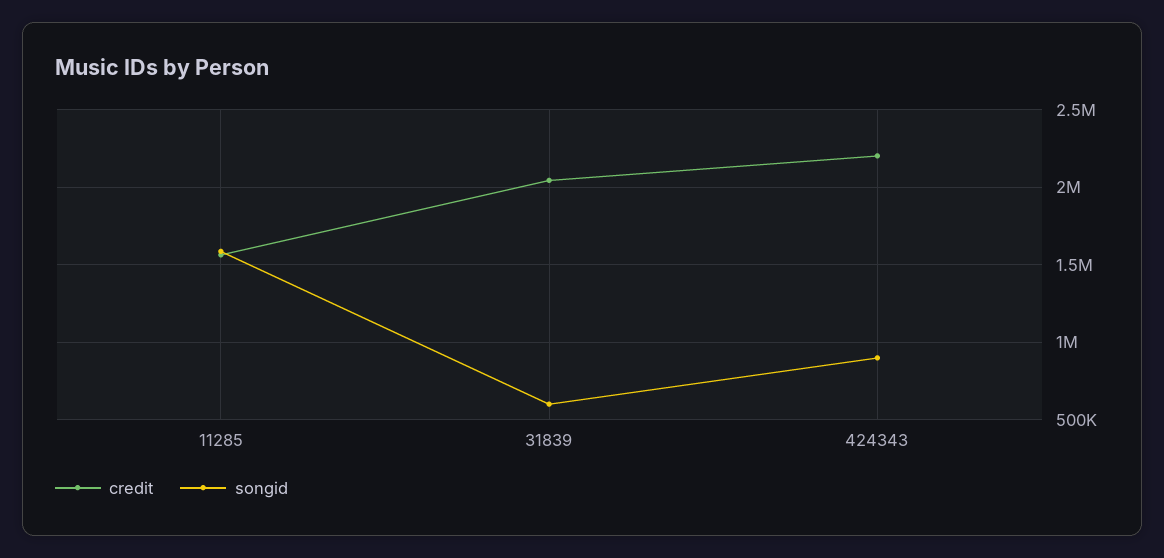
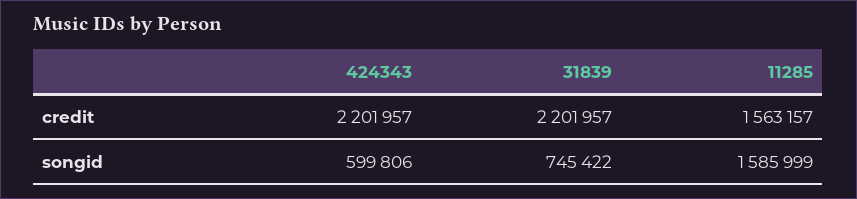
  {
    "credit": {
      "11285": 1563157,
-     "31839": 2050000,
+     "31839": 2201957,
      "424343": 2201957
    },
    "songid": {
      "11285": 1585999,
-     "31839": 600000,
+     "31839": 745422,
-     "424343": 900000
+     "424343": 599806
    }
  }

